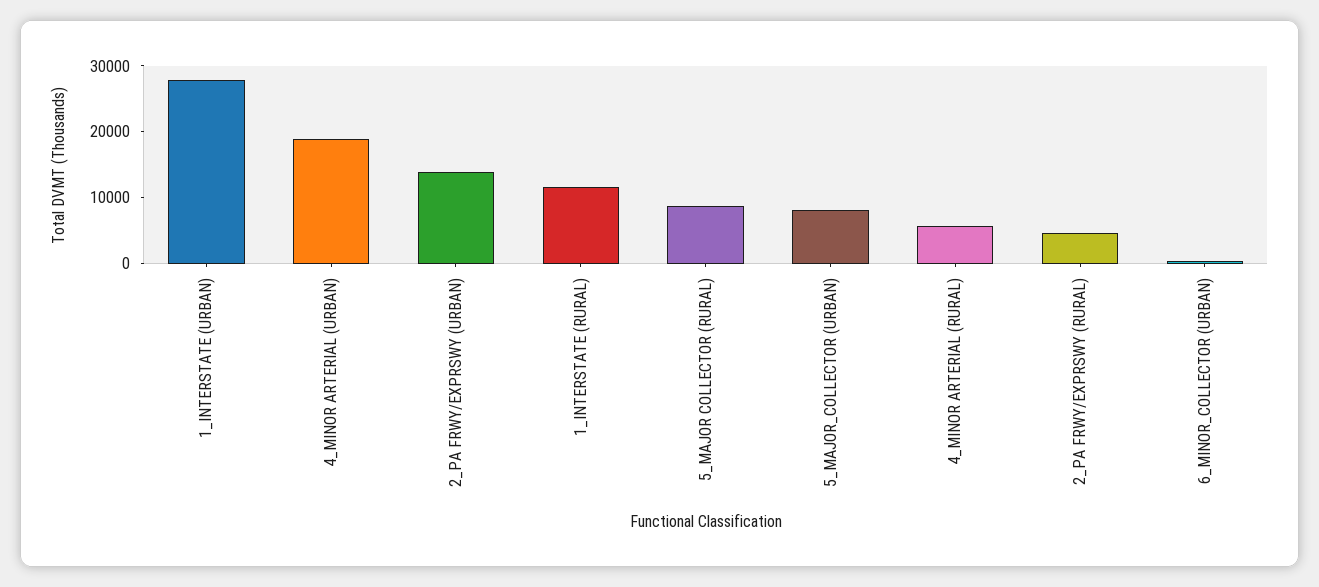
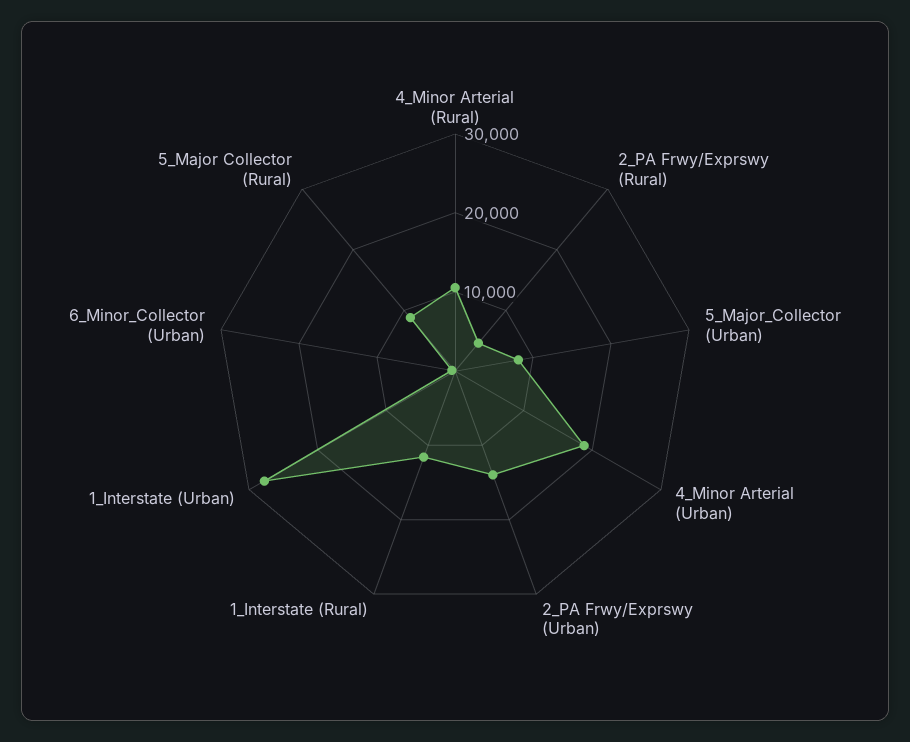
  {
    "1_INTERSTATE (URBAN)": 28000,
    "4_MINOR ARTERIAL (URBAN)": 18000,
    "2_PA FRWY/EXPRSWY (URBAN)": 14000,
    "1_INTERSTATE (RURAL)": 12000,
    "5_MAJOR COLLECTOR (RURAL)": 8000,
    "5_MAJOR_COLLECTOR (URBAN)": 8000,
-   "4_MINOR ARTERIAL (RURAL)": 6000,
+   "4_MINOR ARTERIAL (RURAL)": 10000,
    "2_PA FRWY/EXPRSWY (RURAL)": 4000,
    "6_MINOR_COLLECTOR (URBAN)": 0
  }

